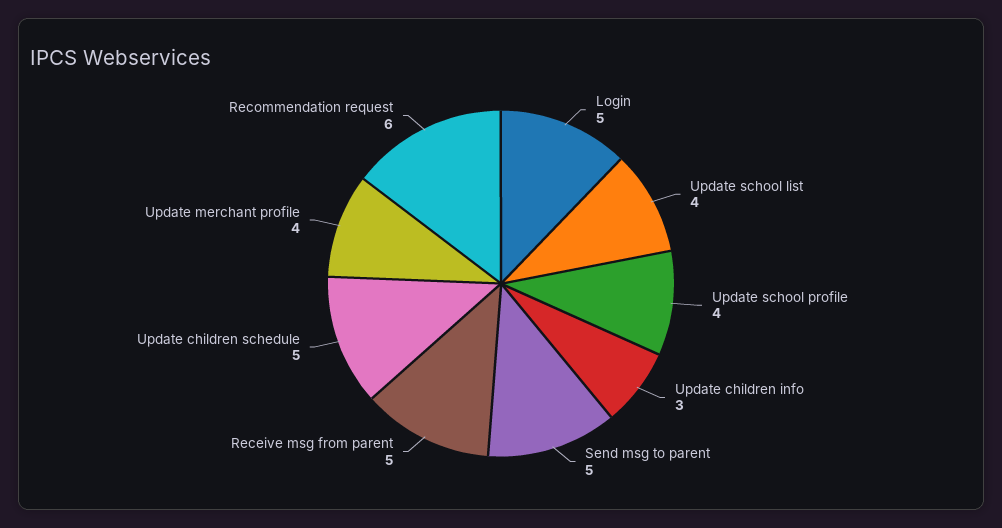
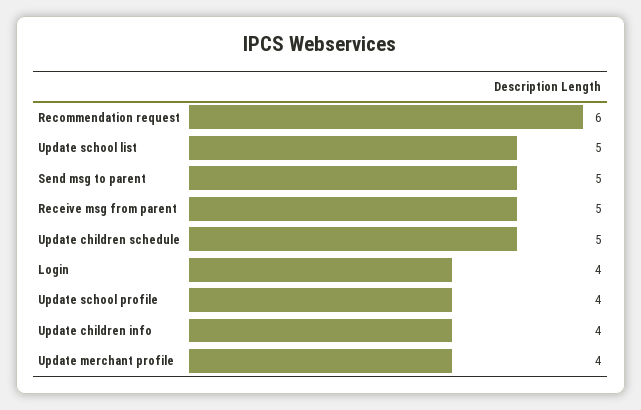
  {
-   "Login": 5,
+   "Login": 4,
-   "Update school list": 4,
+   "Update school list": 5,
    "Update school profile": 4,
-   "Update children info": 3,
+   "Update children info": 4,
    "Send msg to parent": 5,
    "Receive msg from parent": 5,
    "Update children schedule": 5,
    "Update merchant profile": 4,
    "Recommendation request": 6
  }

